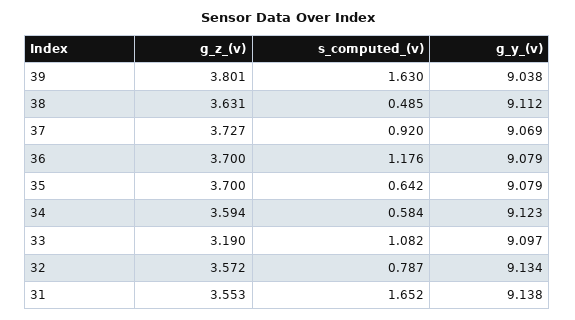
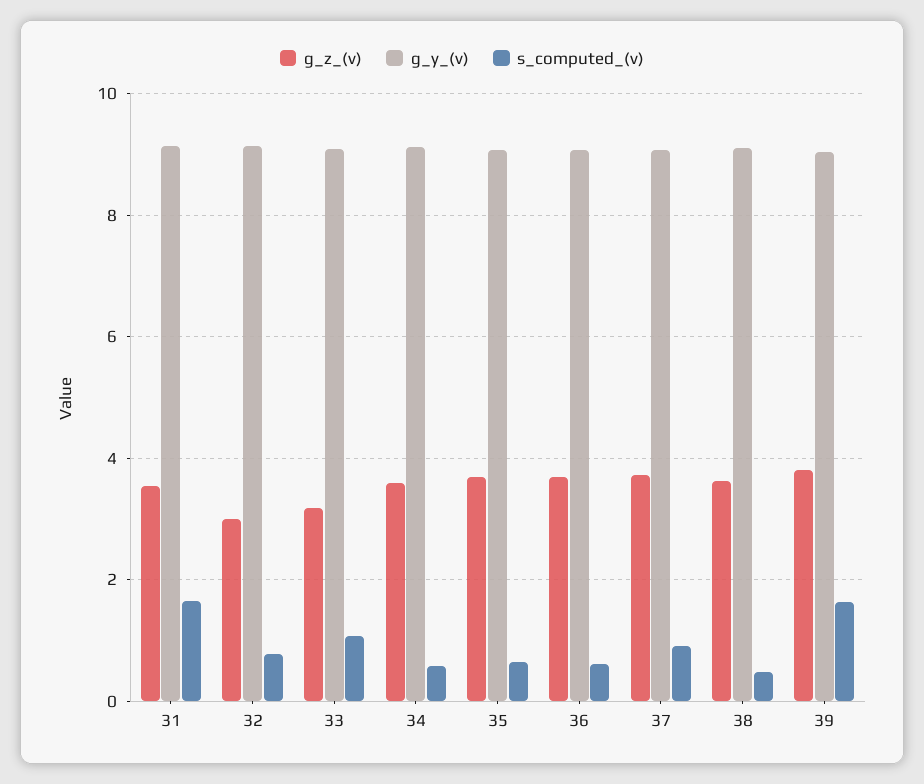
  {
    "g_z_(v)": {
      "39": 3.801,
      "38": 3.631,
      "37": 3.727,
      "36": 3.7,
      "35": 3.7,
      "34": 3.594,
      "33": 3.19,
-     "32": 3.572,
+     "32": 3,
      "31": 3.553
    },
    "s_computed_(v)": {
      "39": 1.63,
      "38": 0.485,
      "37": 0.92,
-     "36": 1.176,
+     "36": 0.6,
      "35": 0.642,
      "34": 0.584,
      "33": 1.082,
      "32": 0.787,
      "31": 1.652
    },
    "g_y_(v)": {
      "39": 9.038,
      "38": 9.112,
      "37": 9.069,
      "36": 9.079,
      "35": 9.079,
      "34": 9.123,
      "33": 9.097,
      "32": 9.134,
      "31": 9.138
    }
  }

